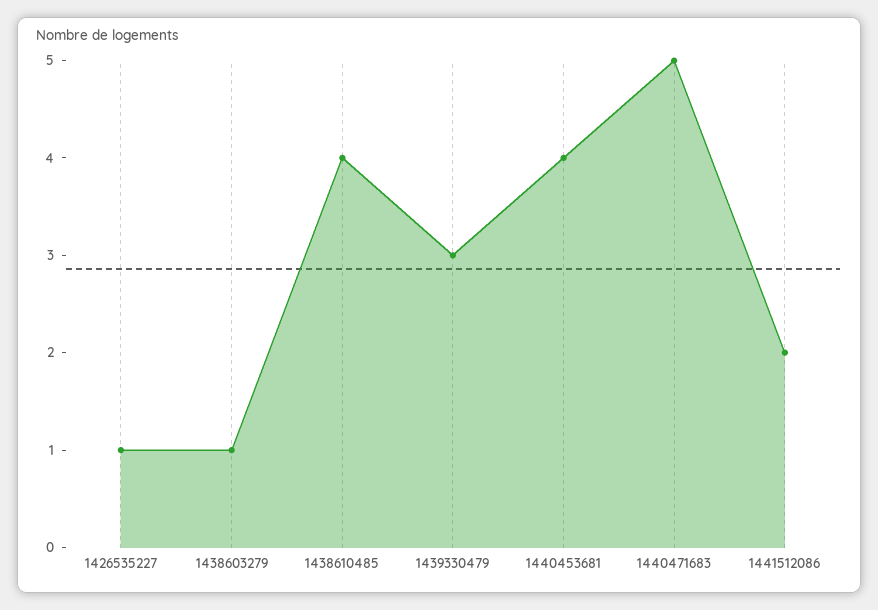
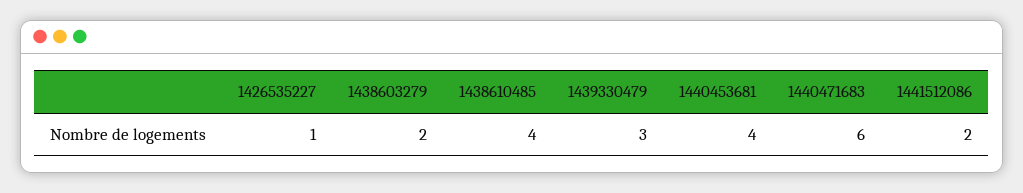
  {
    "1426535227": 1,
-   "1438603279": 1,
+   "1438603279": 2,
    "1438610485": 4,
    "1439330479": 3,
    "1440453681": 4,
-   "1440471683": 5,
+   "1440471683": 6,
    "1441512086": 2
  }

